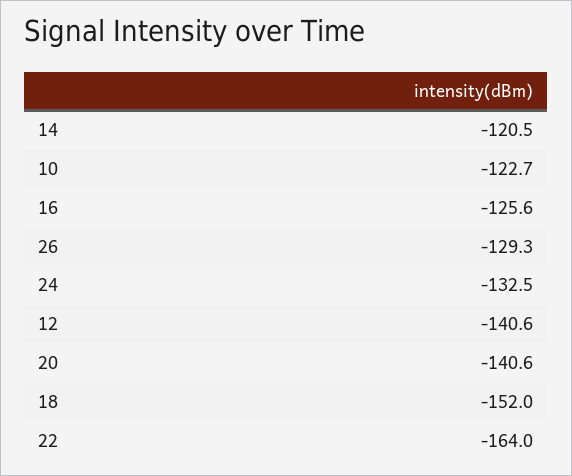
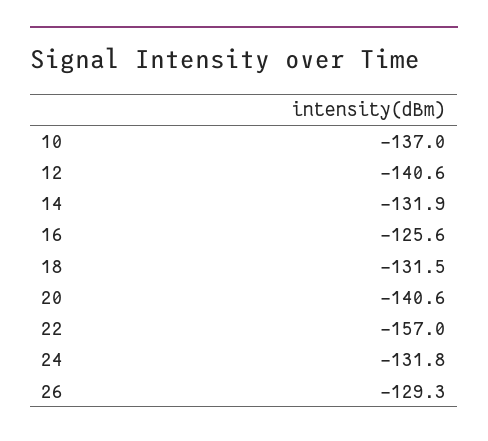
  {
-   "14": -120.5,
+   "14": -131.9,
-   "10": -122.7,
+   "10": -137,
    "16": -125.6,
    "26": -129.3,
-   "24": -132.5,
+   "24": -131.8,
    "12": -140.6,
    "20": -140.6,
-   "18": -152,
+   "18": -131.5,
-   "22": -164
+   "22": -157
  }

